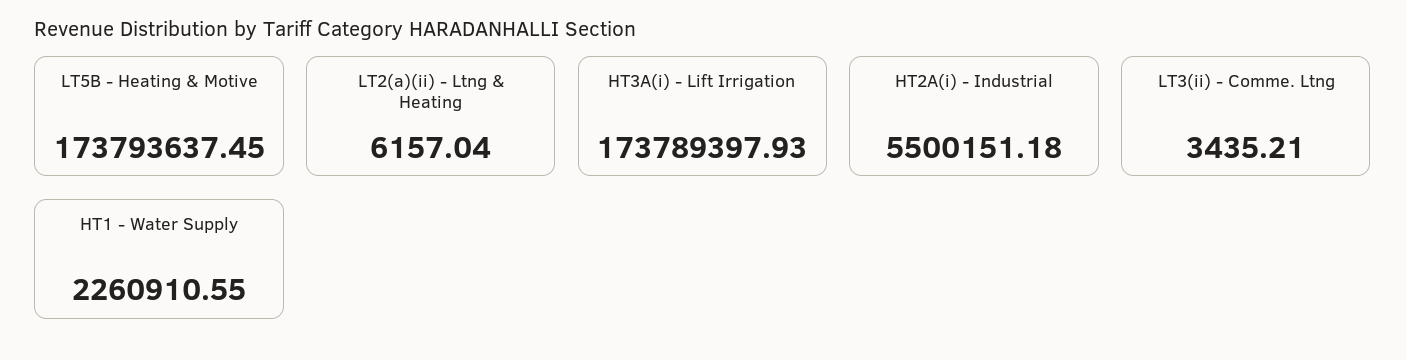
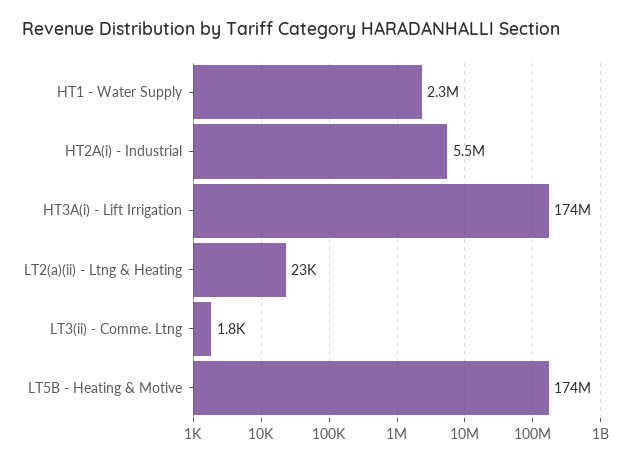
  {
    "LT5B - Heating & Motive": 173793637.45,
-   "LT2(a)(ii) - Ltng & Heating": 6157.04,
+   "LT2(a)(ii) - Ltng & Heating": 23000,
    "HT3A(i) - Lift Irrigation": 173789397.93,
    "HT2A(i) - Industrial": 5500151.18,
-   "LT3(ii) - Comme. Ltng": 3435.21,
+   "LT3(ii) - Comme. Ltng": 1800,
    "HT1 - Water Supply": 2260910.55
  }

